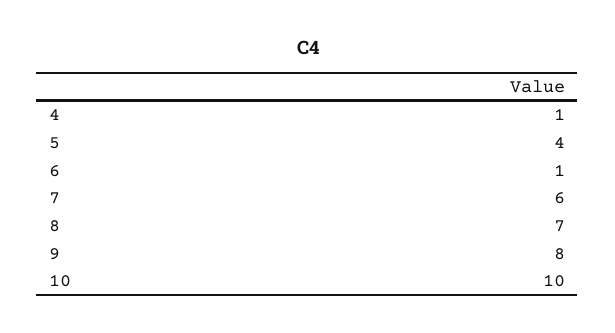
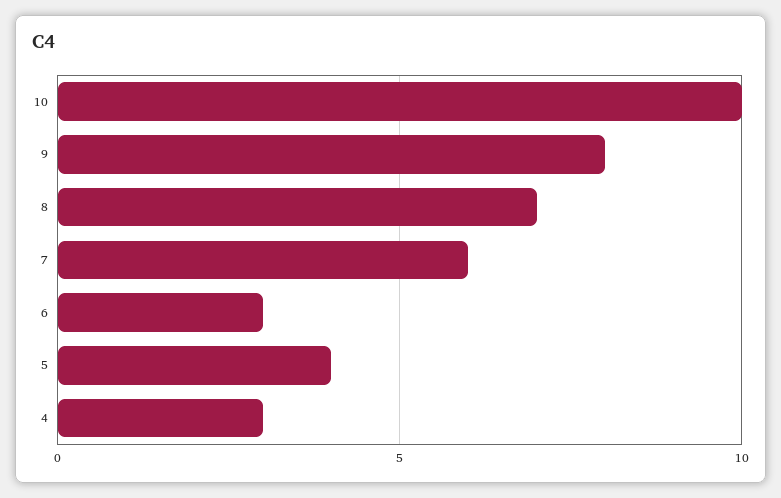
  {
-   "4": 1,
+   "4": 3,
    "5": 4,
-   "6": 1,
+   "6": 3,
    "7": 6,
    "8": 7,
    "9": 8,
    "10": 10
  }

